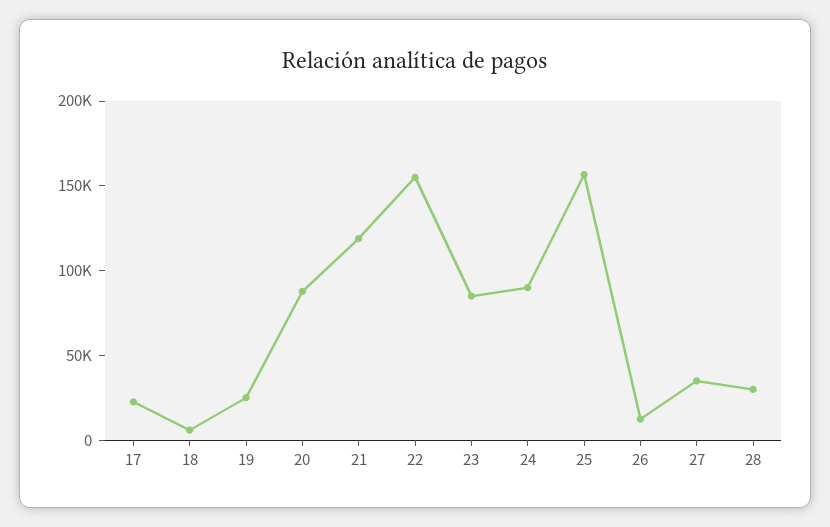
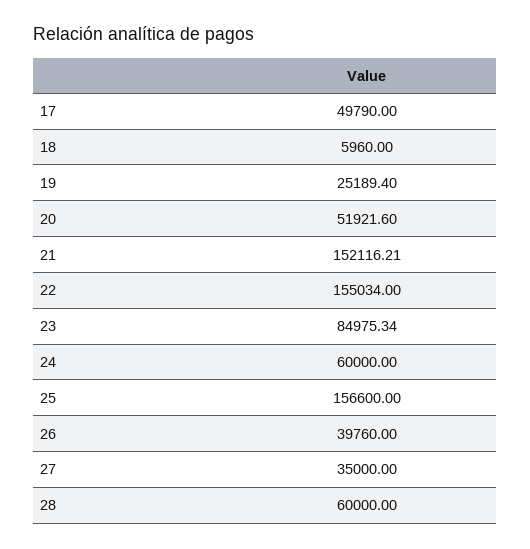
  {
-   "17": 20000,
+   "17": 49790,
    "18": 5960,
    "19": 25189.4,
-   "20": 90000,
+   "20": 51921.6,
-   "21": 120000,
+   "21": 152116.21,
    "22": 155034,
    "23": 84975.34,
-   "24": 90000,
+   "24": 60000,
    "25": 156600,
-   "26": 10000,
+   "26": 39760,
    "27": 35000,
-   "28": 30000
+   "28": 60000
  }

